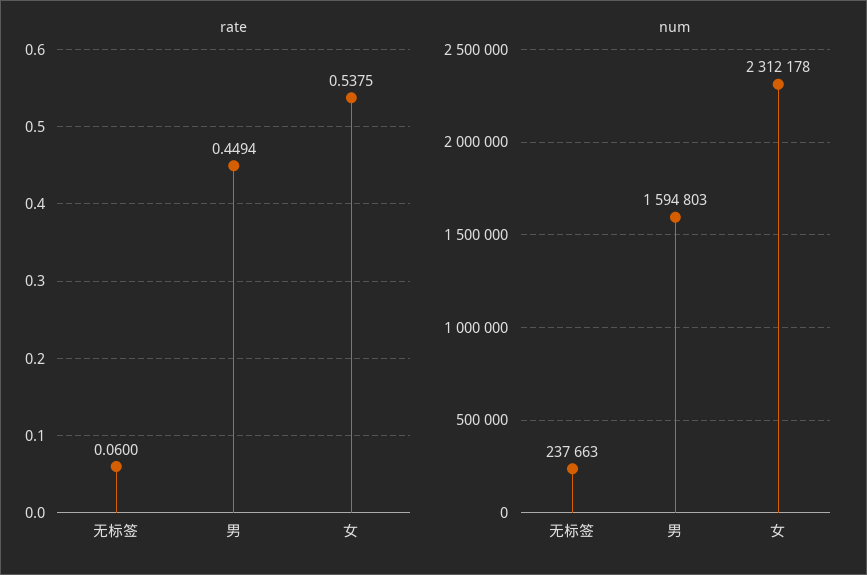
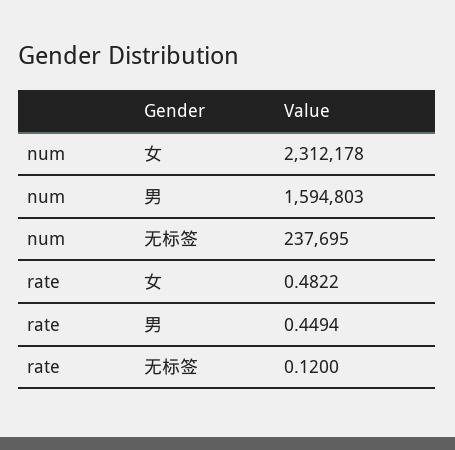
  {
    "rate": {
-     "无标签": 0.06,
+     "无标签": 0.12,
      "男": 0.4494,
-     "女": 0.5375
+     "女": 0.4822
    },
    "num": {
-     "无标签": 237663,
+     "无标签": 237695,
      "男": 1594803,
      "女": 2312178
    }
  }

